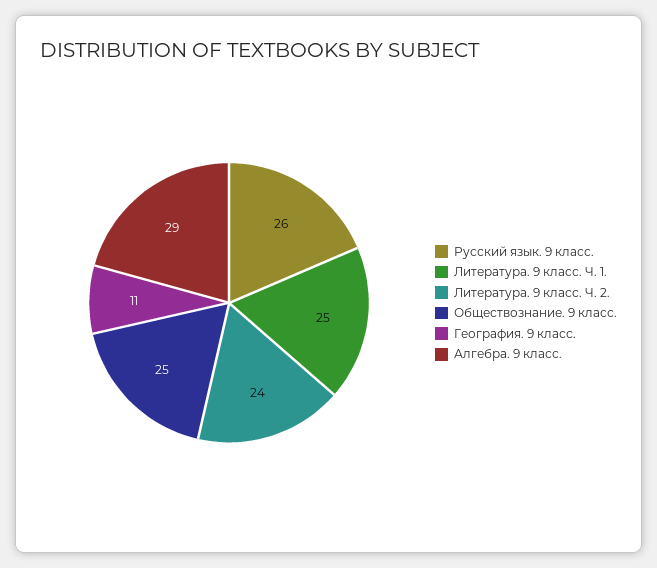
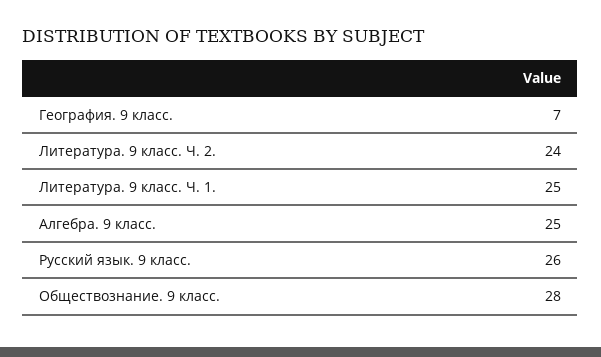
  {
    "Русский язык. 9 класс.": 26,
    "Литература. 9 класс. Ч. 1.": 25,
    "Литература. 9 класс. Ч. 2.": 24,
-   "Обществознание. 9 класс.": 25,
+   "Обществознание. 9 класс.": 28,
-   "География. 9 класс.": 11,
+   "География. 9 класс.": 7,
-   "Алгебра. 9 класс.": 29
+   "Алгебра. 9 класс.": 25
  }

